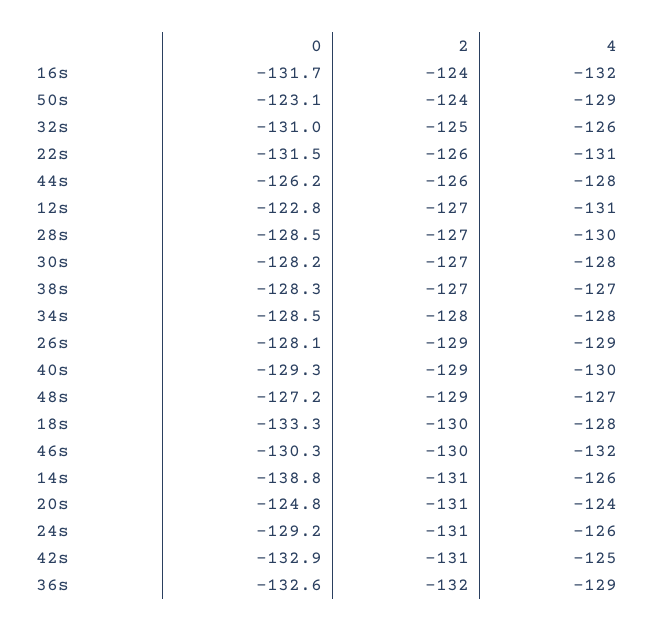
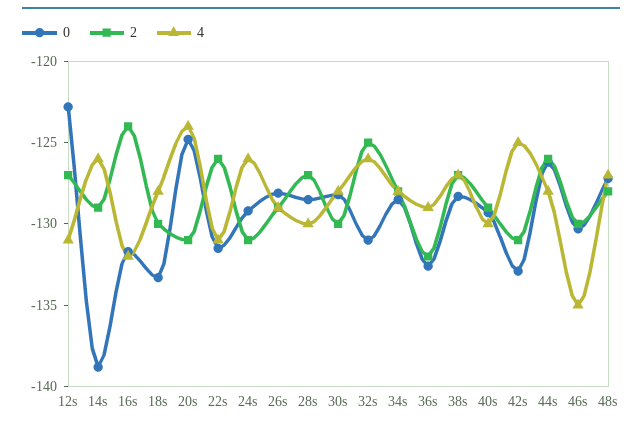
  {
    "0": {
      "16s": -131.7,
-     "50s": -123.1,
      "32s": -131,
      "22s": -131.5,
      "44s": -126.2,
      "12s": -122.8,
      "28s": -128.5,
      "30s": -128.2,
      "38s": -128.3,
      "34s": -128.5,
      "26s": -128.1,
      "40s": -129.3,
      "48s": -127.2,
      "18s": -133.3,
      "46s": -130.3,
      "14s": -138.8,
      "20s": -124.8,
      "24s": -129.2,
      "42s": -132.9,
      "36s": -132.6
    },
    "2": {
      "16s": -124,
-     "50s": -124,
      "32s": -125,
      "22s": -126,
      "44s": -126,
      "12s": -127,
      "28s": -127,
-     "30s": -127,
+     "30s": -130,
      "38s": -127,
      "34s": -128,
      "26s": -129,
      "40s": -129,
-     "48s": -129,
+     "48s": -128,
      "18s": -130,
      "46s": -130,
-     "14s": -131,
+     "14s": -129,
      "20s": -131,
      "24s": -131,
      "42s": -131,
      "36s": -132
    },
    "4": {
      "16s": -132,
-     "50s": -129,
      "32s": -126,
      "22s": -131,
      "44s": -128,
      "12s": -131,
      "28s": -130,
      "30s": -128,
      "38s": -127,
      "34s": -128,
      "26s": -129,
      "40s": -130,
      "48s": -127,
      "18s": -128,
-     "46s": -132,
+     "46s": -135,
      "14s": -126,
      "20s": -124,
      "24s": -126,
      "42s": -125,
      "36s": -129
    }
  }

